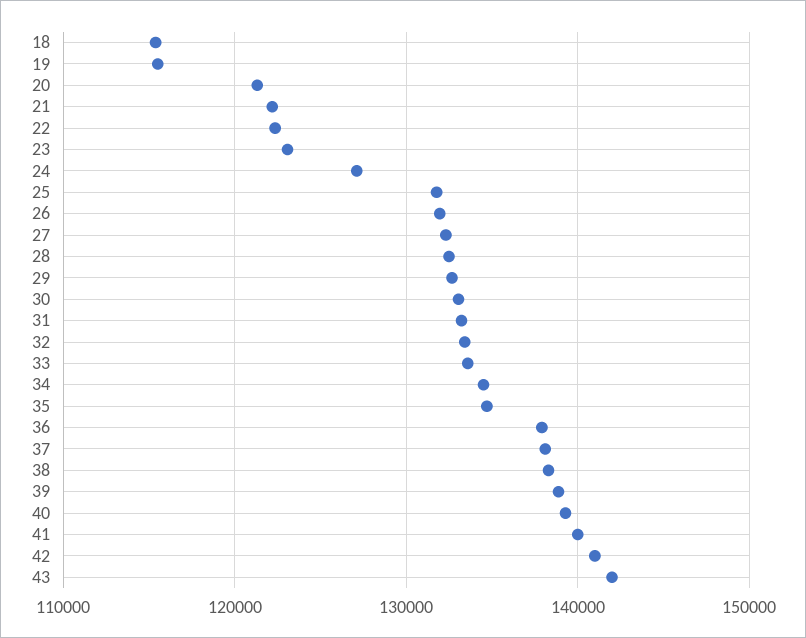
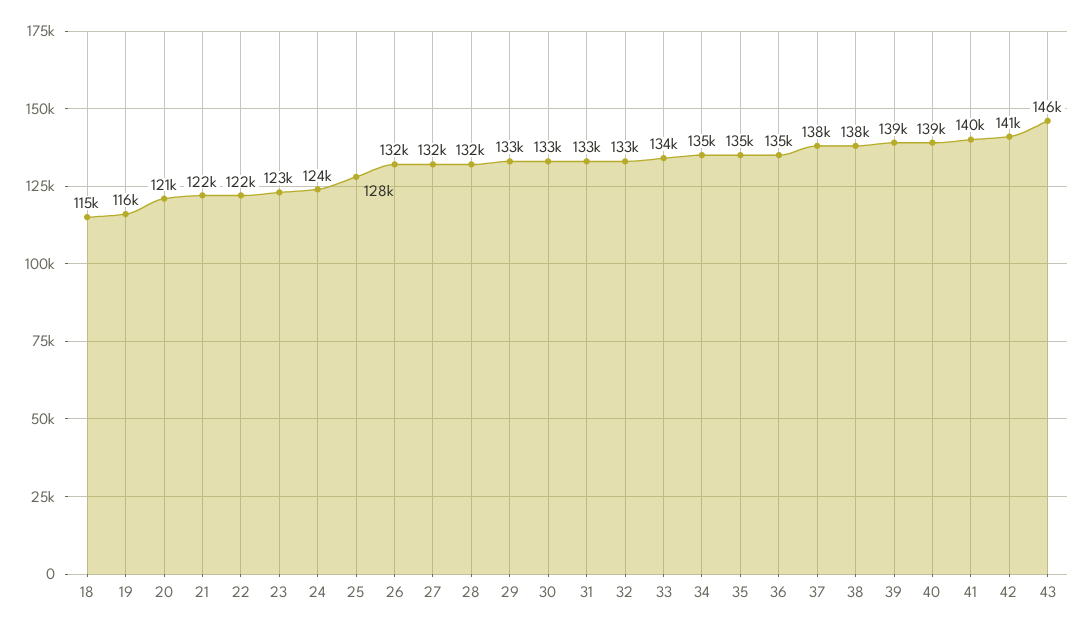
  {
    "18": 115000,
    "19": 116000,
    "20": 121000,
    "21": 122000,
    "22": 122000,
    "23": 123000,
-   "24": 127000,
+   "24": 124000,
-   "25": 132000,
+   "25": 128000,
    "26": 132000,
    "27": 132000,
    "28": 132000,
    "29": 133000,
    "30": 133000,
    "31": 133000,
    "32": 133000,
    "33": 134000,
    "34": 135000,
    "35": 135000,
-   "36": 138000,
+   "36": 135000,
    "37": 138000,
    "38": 138000,
    "39": 139000,
    "40": 139000,
    "41": 140000,
    "42": 141000,
-   "43": 142000
+   "43": 146000
  }

